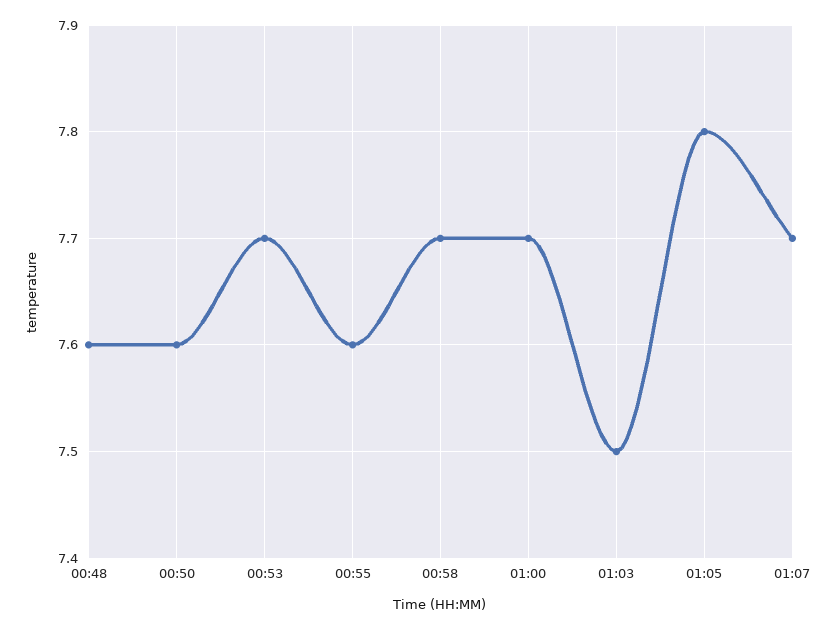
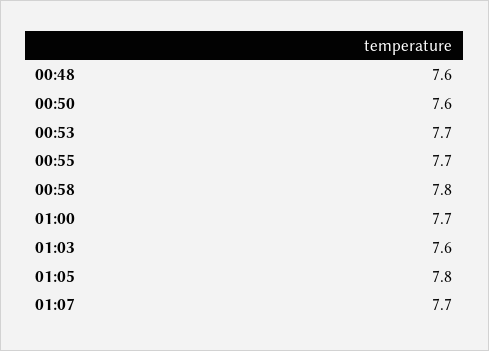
  {
    "00:48": 7.6,
    "00:50": 7.6,
    "00:53": 7.7,
-   "00:55": 7.6,
+   "00:55": 7.7,
-   "00:58": 7.7,
+   "00:58": 7.8,
    "01:00": 7.7,
-   "01:03": 7.5,
+   "01:03": 7.6,
    "01:05": 7.8,
    "01:07": 7.7
  }

